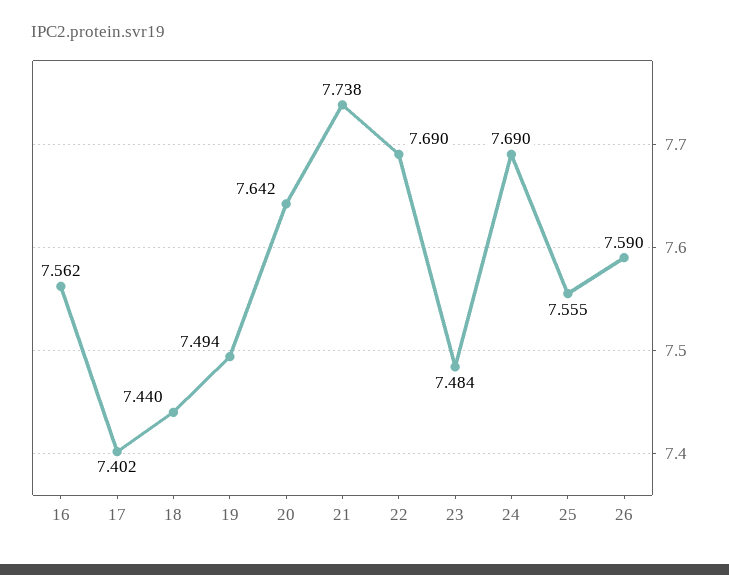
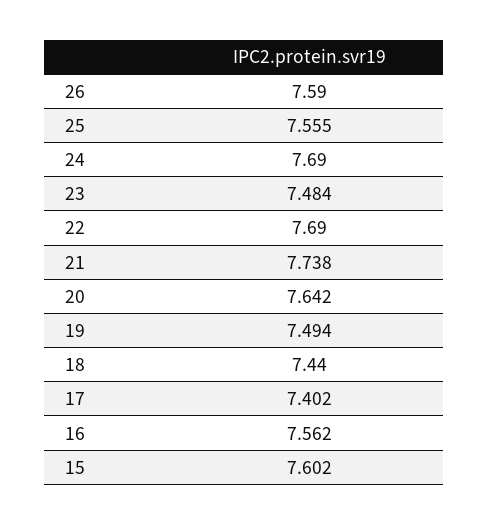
  {
    "16": 7.562,
    "17": 7.402,
    "18": 7.44,
    "19": 7.494,
    "20": 7.642,
    "21": 7.738,
    "22": 7.69,
    "23": 7.484,
    "24": 7.69,
    "25": 7.555,
-   "26": 7.59
+   "26": 7.59,
+   "15": 7.602
  }

